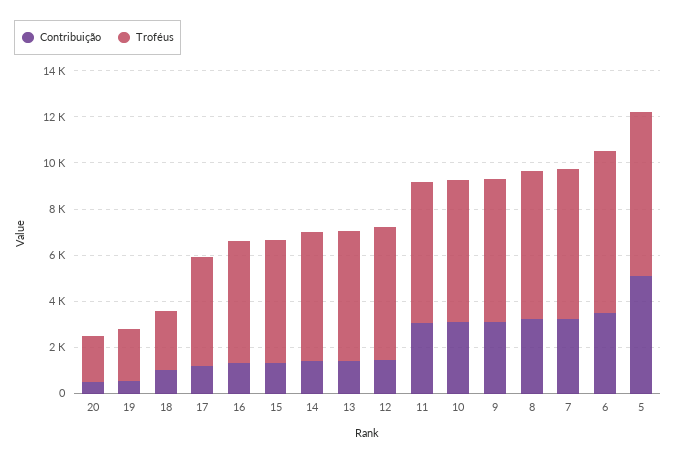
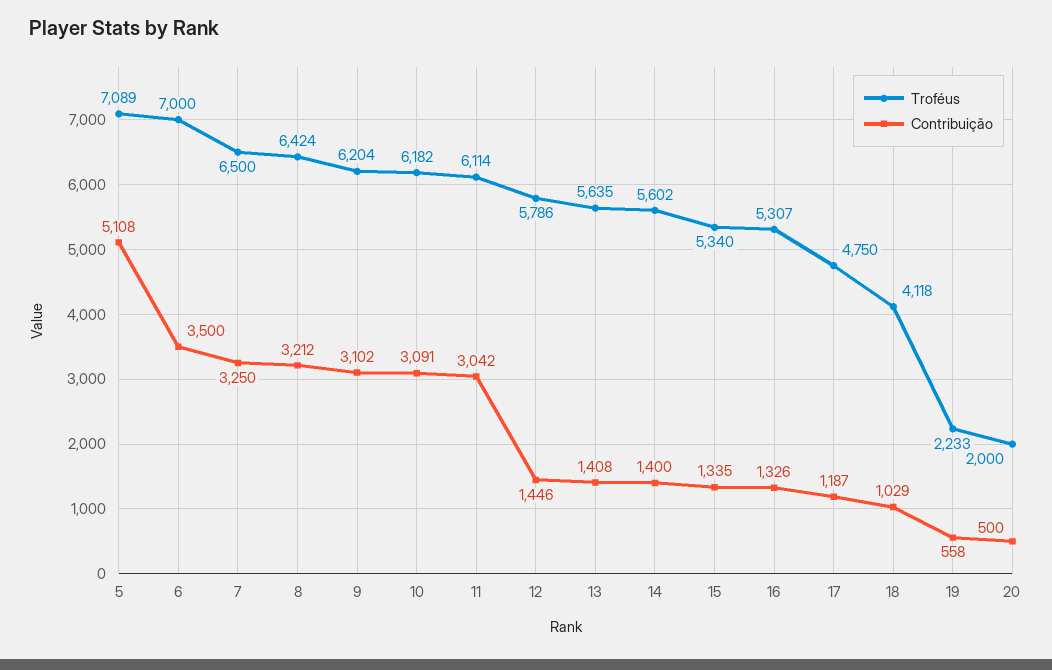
  {
    "Contribuição": {
      "20": 500,
      "19": 558,
      "18": 1029,
      "17": 1187,
      "16": 1326,
      "15": 1335,
      "14": 1400,
      "13": 1408,
      "12": 1446,
      "11": 3042,
      "10": 3091,
      "9": 3102,
      "8": 3212,
      "7": 3250,
      "6": 3500,
      "5": 5108
    },
    "Troféus": {
      "20": 2000,
      "19": 2233,
-     "18": 2500,
+     "18": 4118,
      "17": 4750,
      "16": 5307,
      "15": 5340,
      "14": 5602,
      "13": 5635,
      "12": 5786,
      "11": 6114,
      "10": 6182,
      "9": 6204,
      "8": 6424,
      "7": 6500,
      "6": 7000,
      "5": 7089
    }
  }

